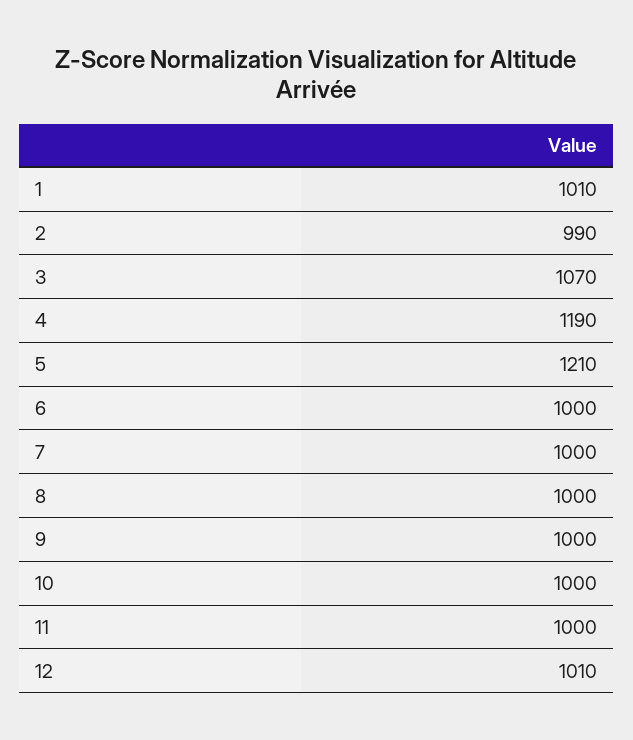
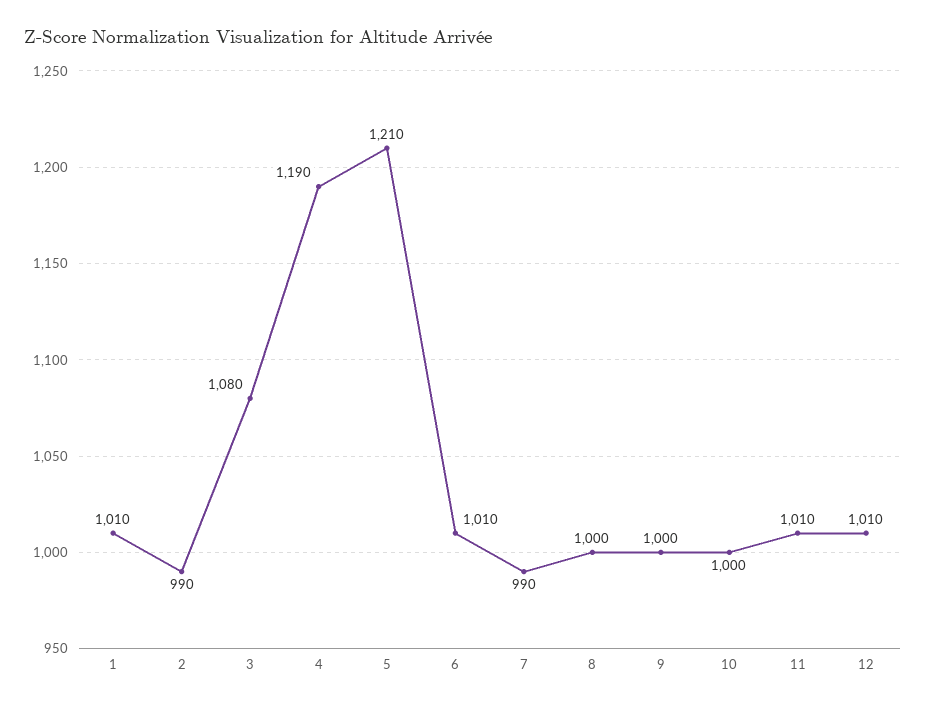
  {
    "1": 1010,
    "2": 990,
-   "3": 1070,
+   "3": 1080,
    "4": 1190,
    "5": 1210,
-   "6": 1000,
+   "6": 1010,
-   "7": 1000,
+   "7": 990,
    "8": 1000,
    "9": 1000,
    "10": 1000,
-   "11": 1000,
+   "11": 1010,
    "12": 1010
  }

